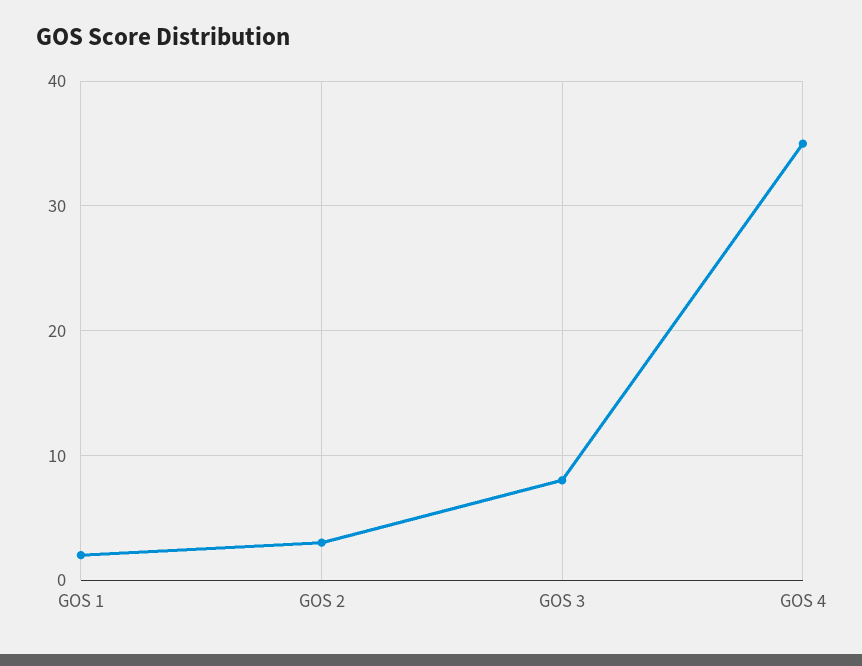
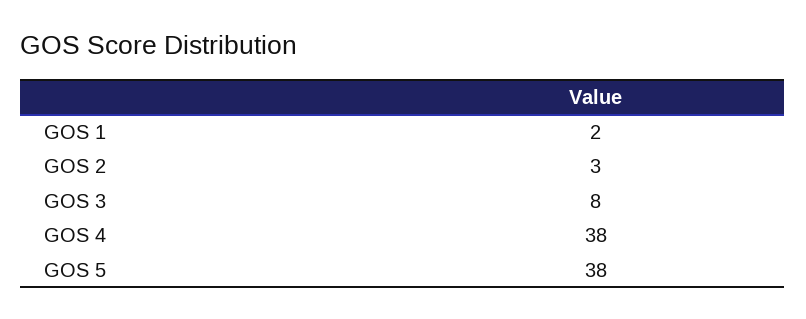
  {
    "GOS 1": 2,
    "GOS 2": 3,
    "GOS 3": 8,
-   "GOS 4": 35
+   "GOS 4": 38,
+   "GOS 5": 38
  }

